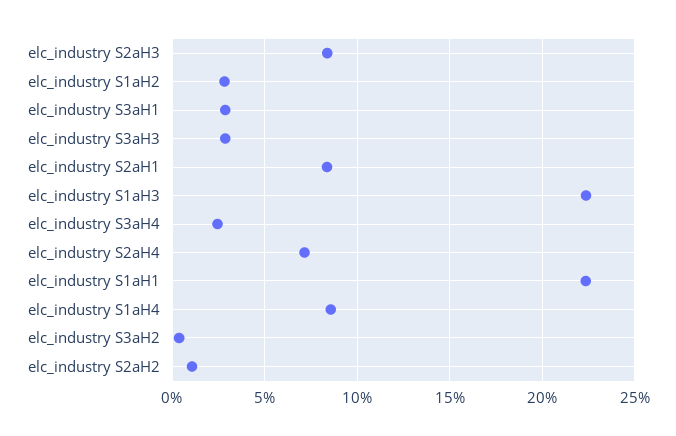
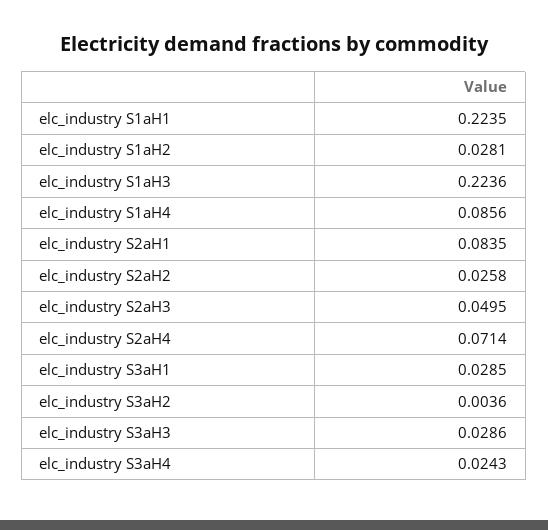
  {
-   "elc_industry S2aH3": 0.085,
+   "elc_industry S2aH3": 0.0495,
    "elc_industry S1aH2": 0.0281,
    "elc_industry S3aH1": 0.0285,
    "elc_industry S3aH3": 0.0286,
    "elc_industry S2aH1": 0.0835,
    "elc_industry S1aH3": 0.2236,
    "elc_industry S3aH4": 0.0243,
    "elc_industry S2aH4": 0.0714,
    "elc_industry S1aH1": 0.2235,
    "elc_industry S1aH4": 0.0856,
    "elc_industry S3aH2": 0.0036,
-   "elc_industry S2aH2": 0.01
+   "elc_industry S2aH2": 0.0258
  }

